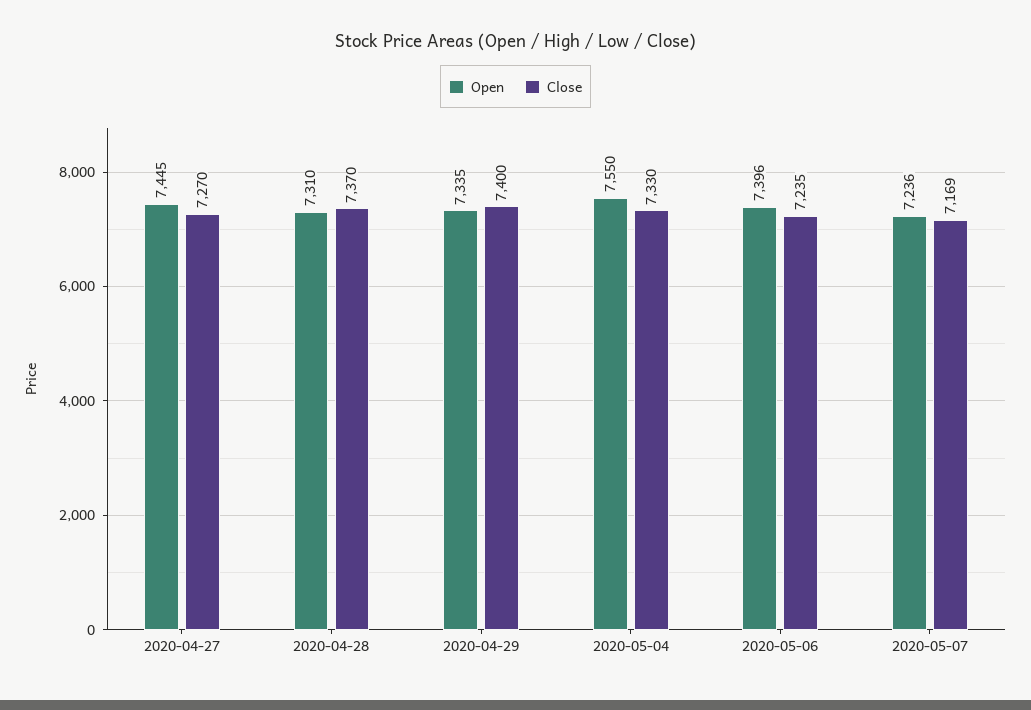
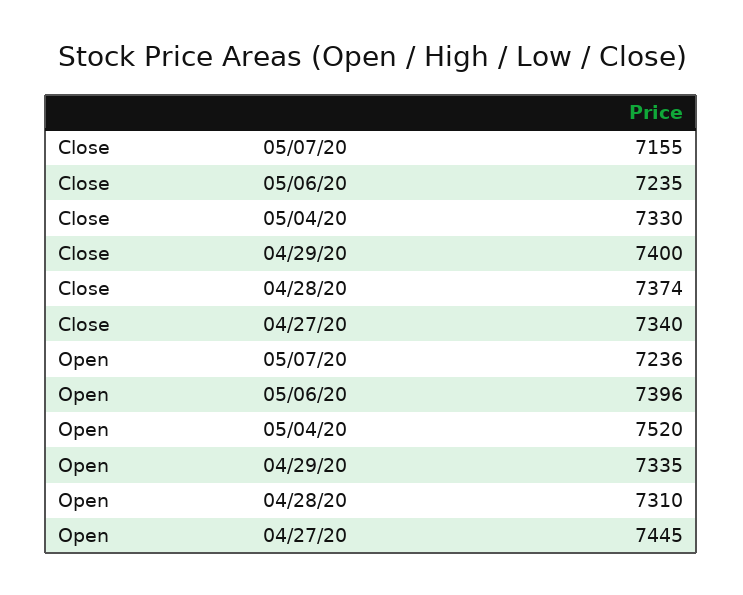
  {
    "Open": {
      "2020-04-27": 7445,
      "2020-04-28": 7310,
      "2020-04-29": 7335,
-     "2020-05-04": 7550,
+     "2020-05-04": 7520,
      "2020-05-06": 7396,
      "2020-05-07": 7236
    },
    "Close": {
-     "2020-04-27": 7270,
+     "2020-04-27": 7340,
-     "2020-04-28": 7370,
+     "2020-04-28": 7374,
      "2020-04-29": 7400,
      "2020-05-04": 7330,
      "2020-05-06": 7235,
-     "2020-05-07": 7169
+     "2020-05-07": 7155
    }
  }

